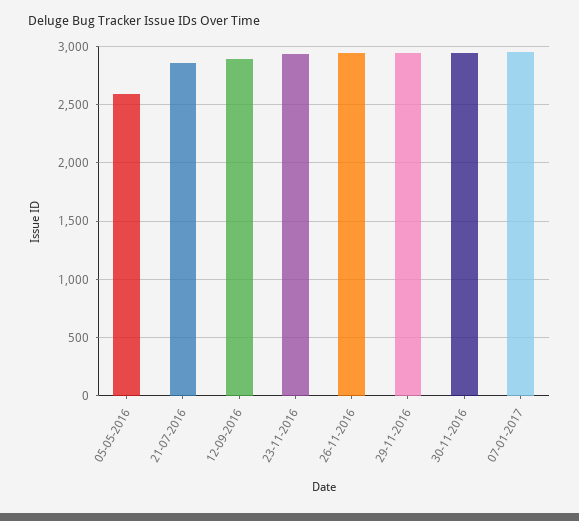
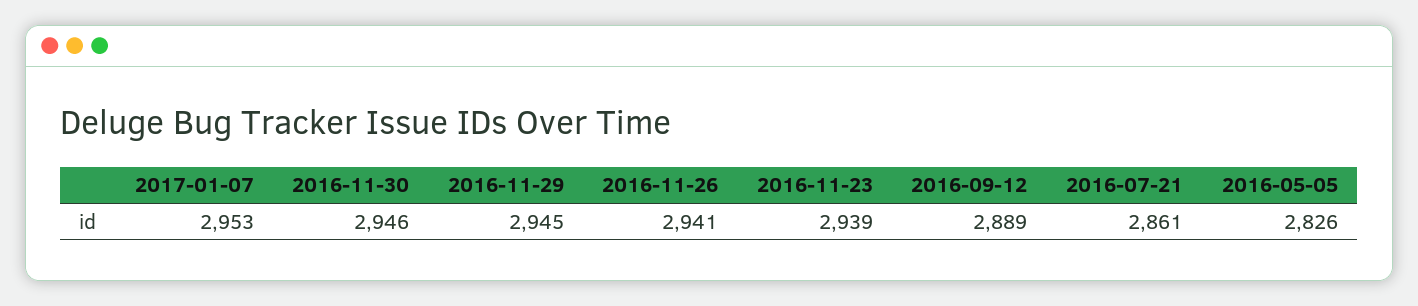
  {
-   "05-05-2016": 2600,
+   "05-05-2016": 2826,
    "21-07-2016": 2861,
    "12-09-2016": 2889,
    "23-11-2016": 2939,
    "26-11-2016": 2941,
    "29-11-2016": 2945,
    "30-11-2016": 2946,
    "07-01-2017": 2953
  }

